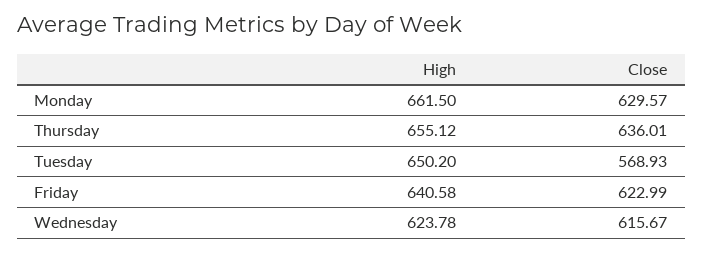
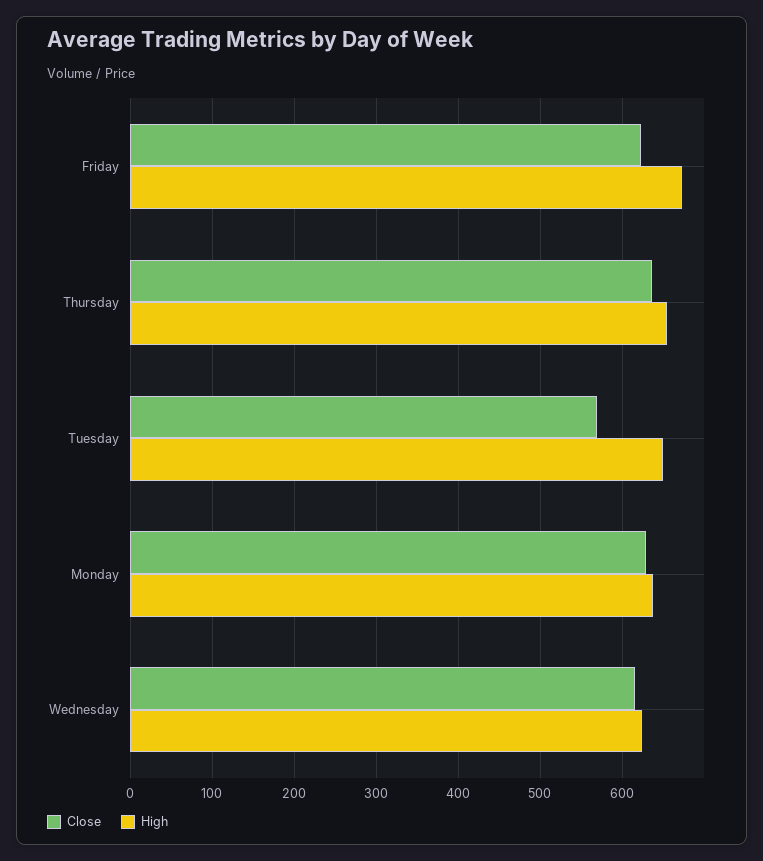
  {
    "High": {
-     "Monday": 661.5,
+     "Monday": 640,
      "Thursday": 655.12,
      "Tuesday": 650.2,
-     "Friday": 640.58,
+     "Friday": 670,
      "Wednesday": 623.78
    },
    "Close": {
      "Monday": 629.57,
      "Thursday": 636.01,
      "Tuesday": 568.93,
      "Friday": 622.99,
      "Wednesday": 615.67
    }
  }

